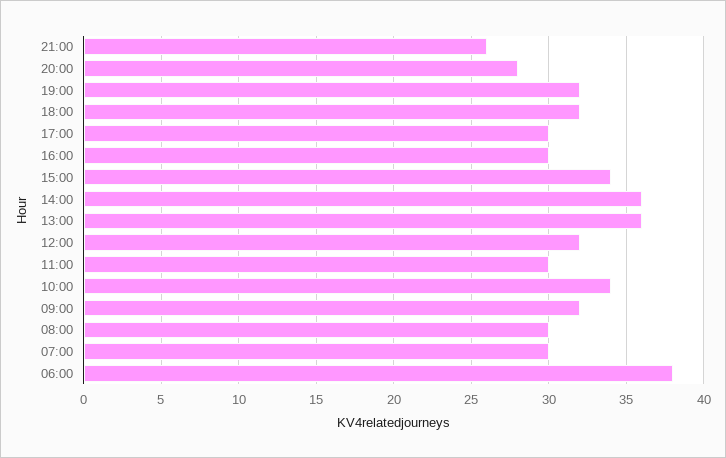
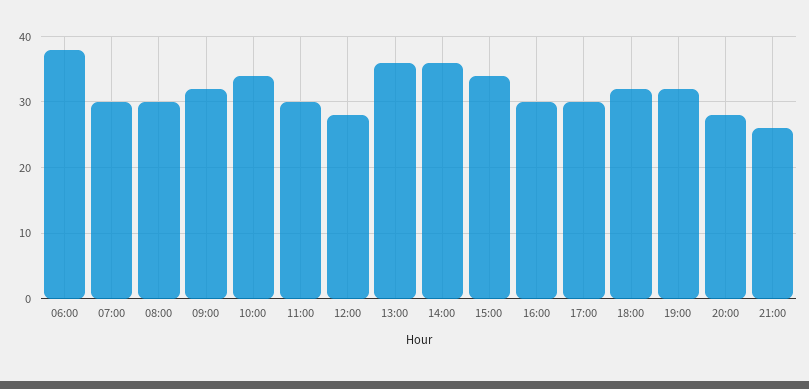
  {
    "21:00": 26,
    "20:00": 28,
    "19:00": 32,
    "18:00": 32,
    "17:00": 30,
    "16:00": 30,
    "15:00": 34,
    "14:00": 36,
    "13:00": 36,
-   "12:00": 32,
+   "12:00": 28,
    "11:00": 30,
    "10:00": 34,
    "09:00": 32,
    "08:00": 30,
    "07:00": 30,
    "06:00": 38
  }

